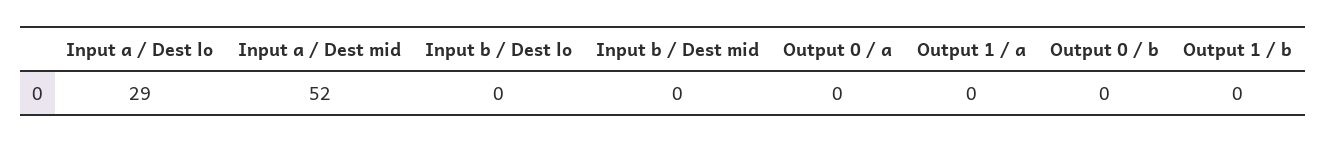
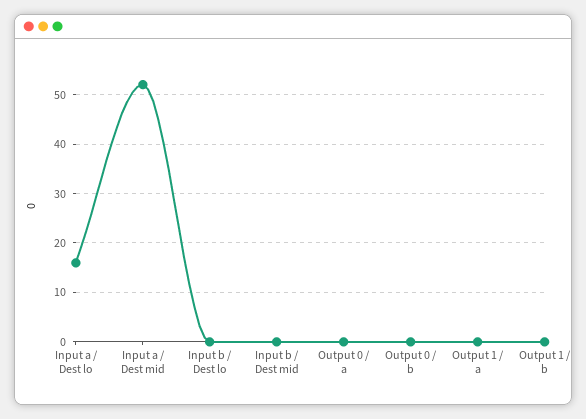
  {
-   "Input a / Dest lo": 29,
+   "Input a / Dest lo": 15,
    "Input a / Dest mid": 52,
    "Input b / Dest lo": 0,
    "Input b / Dest mid": 0,
    "Output 0 / a": 0,
    "Output 1 / a": 0,
    "Output 0 / b": 0,
    "Output 1 / b": 0
  }

